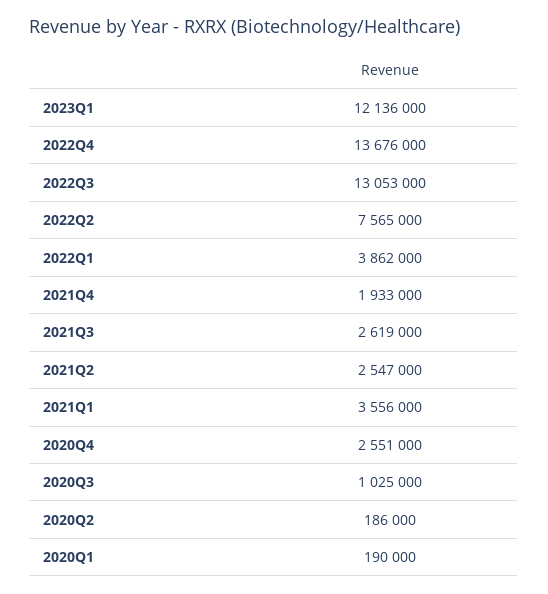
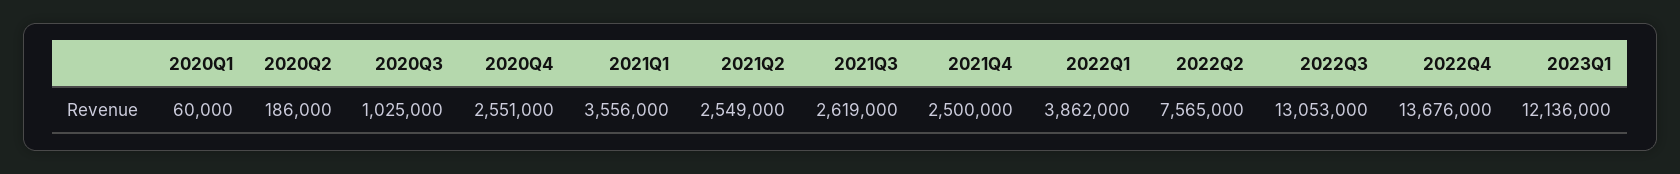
  {
    "2023Q1": 12136000,
    "2022Q4": 13676000,
    "2022Q3": 13053000,
    "2022Q2": 7565000,
    "2022Q1": 3862000,
-   "2021Q4": 1933000,
+   "2021Q4": 2500000,
    "2021Q3": 2619000,
-   "2021Q2": 2547000,
+   "2021Q2": 2549000,
    "2021Q1": 3556000,
    "2020Q4": 2551000,
    "2020Q3": 1025000,
    "2020Q2": 186000,
-   "2020Q1": 190000
+   "2020Q1": 60000
  }

